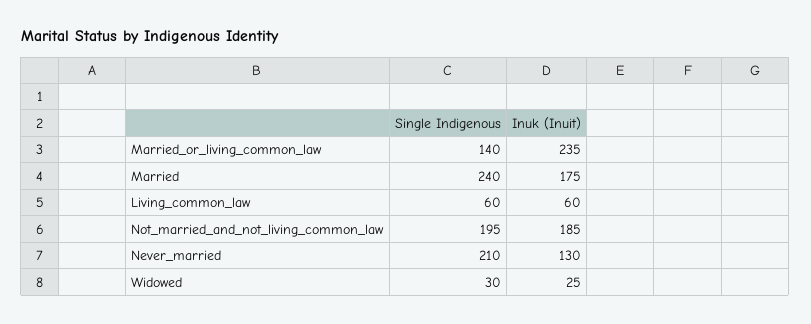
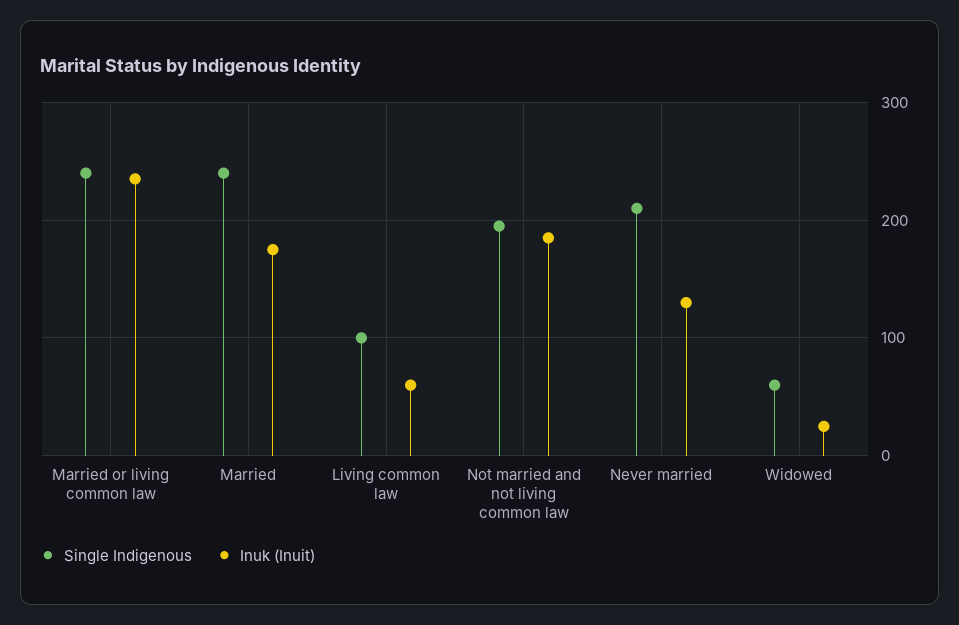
  {
    "Single Indigenous": {
-     "Married_or_living_common_law": 140,
+     "Married_or_living_common_law": 240,
      "Married": 240,
-     "Living_common_law": 60,
+     "Living_common_law": 100,
      "Not_married_and_not_living_common_law": 195,
      "Never_married": 210,
-     "Widowed": 30
+     "Widowed": 60
    },
    "Inuk (Inuit)": {
      "Married_or_living_common_law": 235,
      "Married": 175,
      "Living_common_law": 60,
      "Not_married_and_not_living_common_law": 185,
      "Never_married": 130,
      "Widowed": 25
    }
  }

